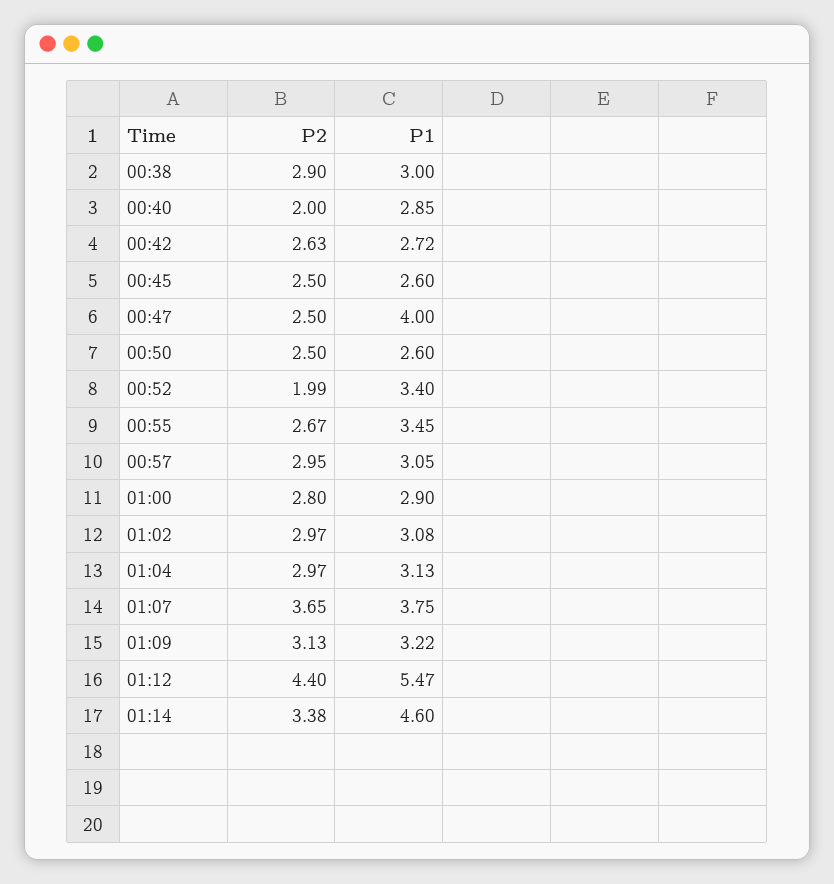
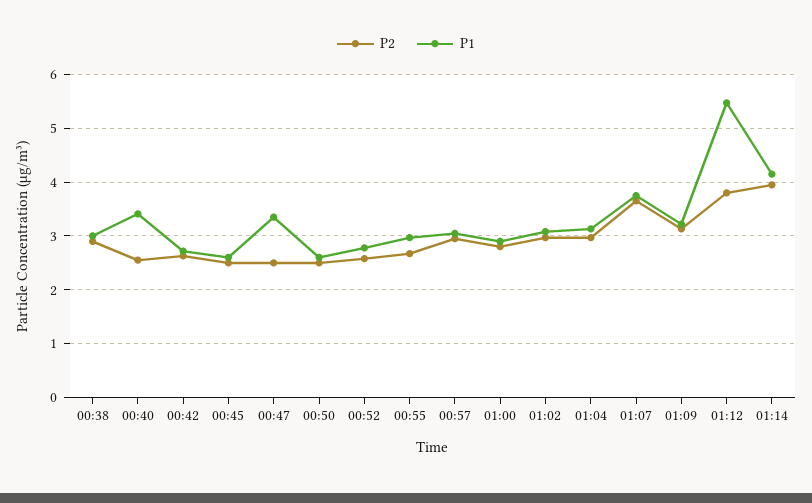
  {
    "P2": {
      "00:38": 2.9,
-     "00:40": 2,
+     "00:40": 2.6,
      "00:42": 2.63,
      "00:45": 2.5,
      "00:47": 2.5,
      "00:50": 2.5,
-     "00:52": 1.99,
+     "00:52": 2.6,
      "00:55": 2.67,
      "00:57": 2.95,
      "01:00": 2.8,
      "01:02": 2.97,
      "01:04": 2.97,
      "01:07": 3.65,
      "01:09": 3.13,
-     "01:12": 4.4,
+     "01:12": 3.8,
-     "01:14": 3.38
+     "01:14": 4
    },
    "P1": {
      "00:38": 3,
-     "00:40": 2.85,
+     "00:40": 3.4,
      "00:42": 2.72,
      "00:45": 2.6,
-     "00:47": 4,
+     "00:47": 3.4,
      "00:50": 2.6,
-     "00:52": 3.4,
+     "00:52": 2.8,
-     "00:55": 3.45,
+     "00:55": 3,
      "00:57": 3.05,
      "01:00": 2.9,
      "01:02": 3.08,
      "01:04": 3.13,
      "01:07": 3.75,
      "01:09": 3.22,
      "01:12": 5.47,
-     "01:14": 4.6
+     "01:14": 4.2
    }
  }

